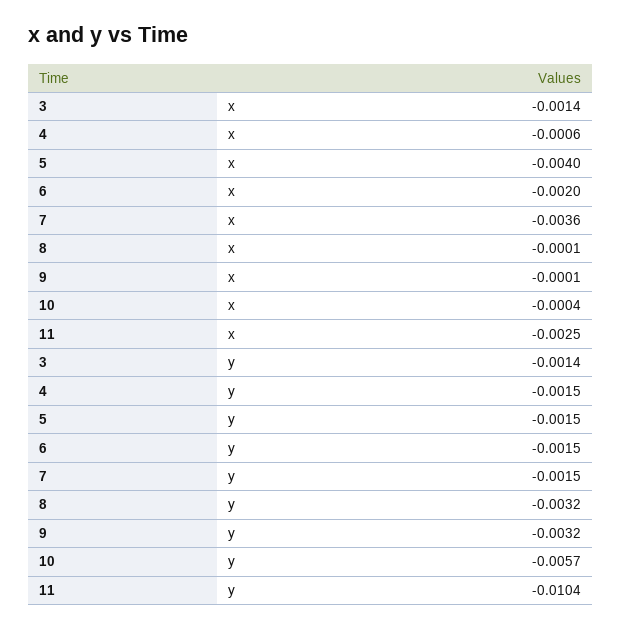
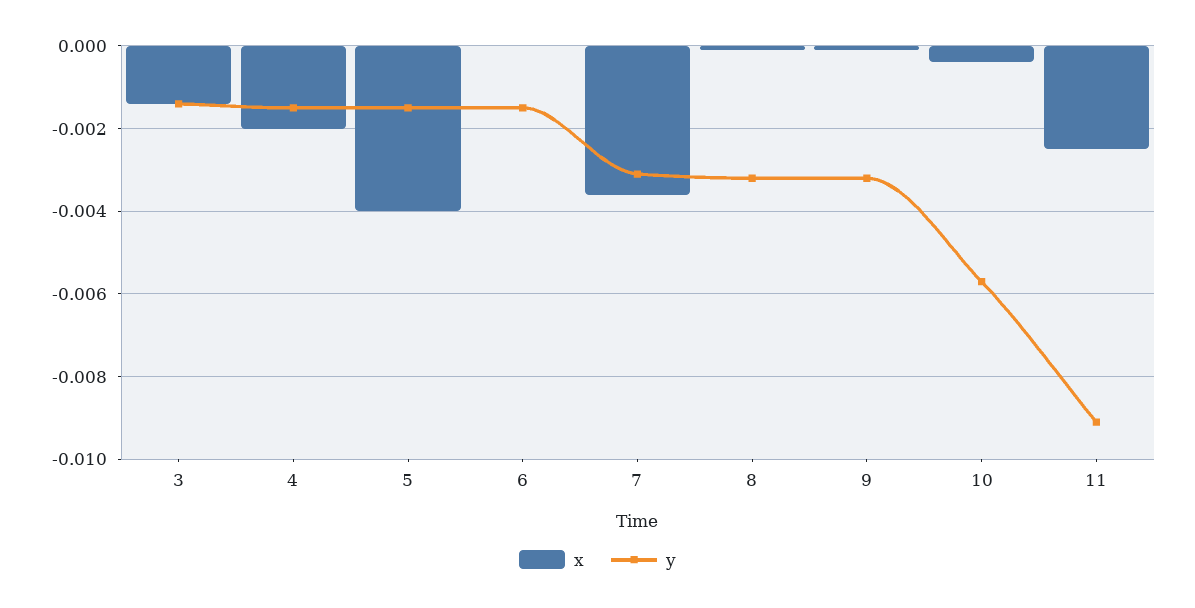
  {
    "x": {
      "3": -0.0014,
-     "4": -0.0006,
+     "4": -0.002,
      "5": -0.004,
-     "6": -0.002,
+     "6": 0,
      "7": -0.0036,
      "8": -0.0001,
      "9": -0.0001,
      "10": -0.0004,
      "11": -0.0025
    },
    "y": {
      "3": -0.0014,
      "4": -0.0015,
      "5": -0.0015,
      "6": -0.0015,
-     "7": -0.0015,
+     "7": -0.003,
      "8": -0.0032,
      "9": -0.0032,
      "10": -0.0057,
-     "11": -0.0104
+     "11": -0.009
    }
  }

